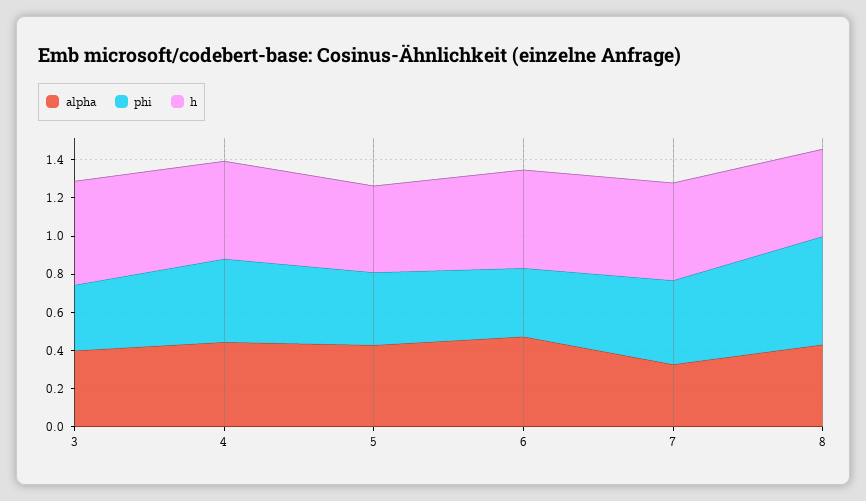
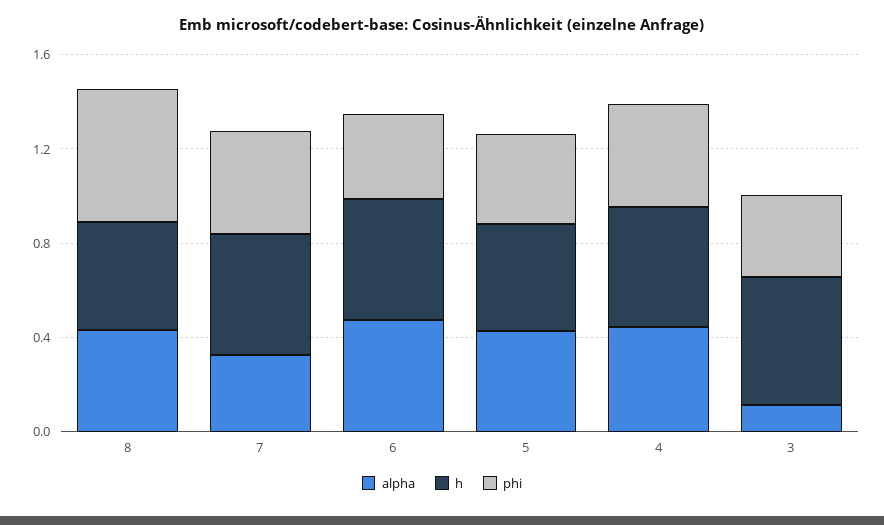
  {
    "alpha": {
-     "3": 0.4,
+     "3": 0.1,
      "4": 0.45,
      "5": 0.45,
      "6": 0.45,
      "7": 0.35,
      "8": 0.45
    },
    "phi": {
      "3": 0.35,
      "4": 0.45,
      "5": 0.4,
      "6": 0.35,
      "7": 0.45,
      "8": 0.55
    },
    "h": {
      "3": 0.55,
      "4": 0.5,
      "5": 0.45,
      "6": 0.5,
      "7": 0.5,
      "8": 0.45
    }
  }

